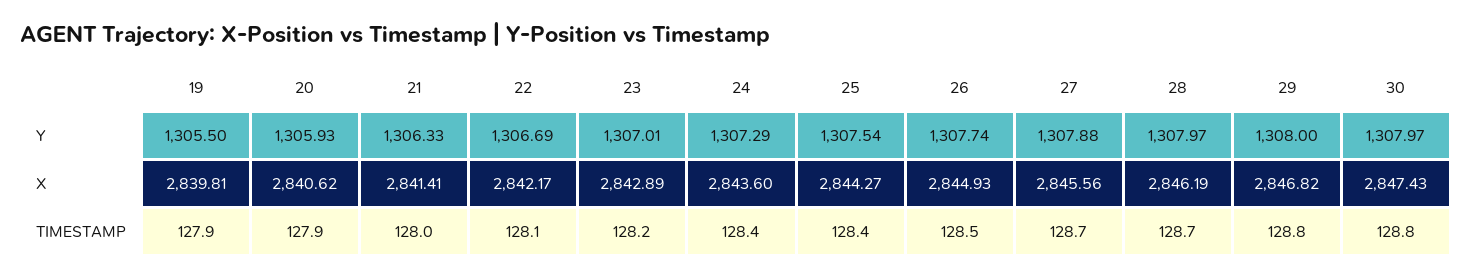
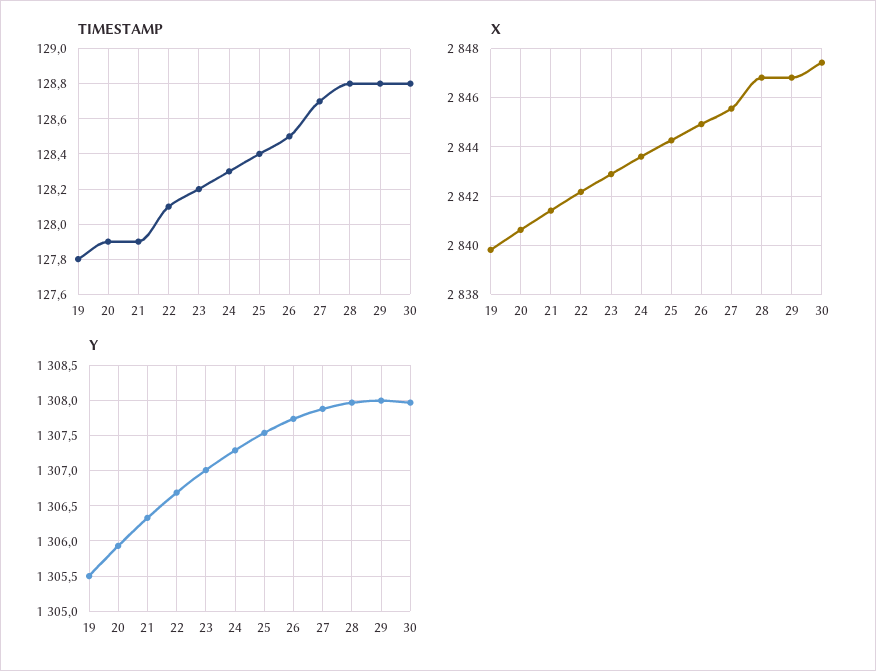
  {
    "Y": {
      "19": 1305.5,
      "20": 1305.93,
      "21": 1306.33,
      "22": 1306.69,
      "23": 1307.01,
      "24": 1307.29,
      "25": 1307.54,
      "26": 1307.74,
      "27": 1307.88,
      "28": 1307.97,
      "29": 1308,
      "30": 1307.97
    },
    "X": {
      "19": 2839.81,
      "20": 2840.62,
      "21": 2841.41,
      "22": 2842.17,
      "23": 2842.89,
      "24": 2843.6,
      "25": 2844.27,
      "26": 2844.93,
      "27": 2845.56,
-     "28": 2846.19,
+     "28": 2846.75,
      "29": 2846.82,
      "30": 2847.43
    },
    "TIMESTAMP": {
-     "19": 127.9,
+     "19": 127.8,
      "20": 127.9,
-     "21": 128,
+     "21": 127.9,
      "22": 128.1,
      "23": 128.2,
-     "24": 128.4,
+     "24": 128.3,
      "25": 128.4,
      "26": 128.5,
      "27": 128.7,
-     "28": 128.7,
+     "28": 128.8,
      "29": 128.8,
      "30": 128.8
    }
  }

